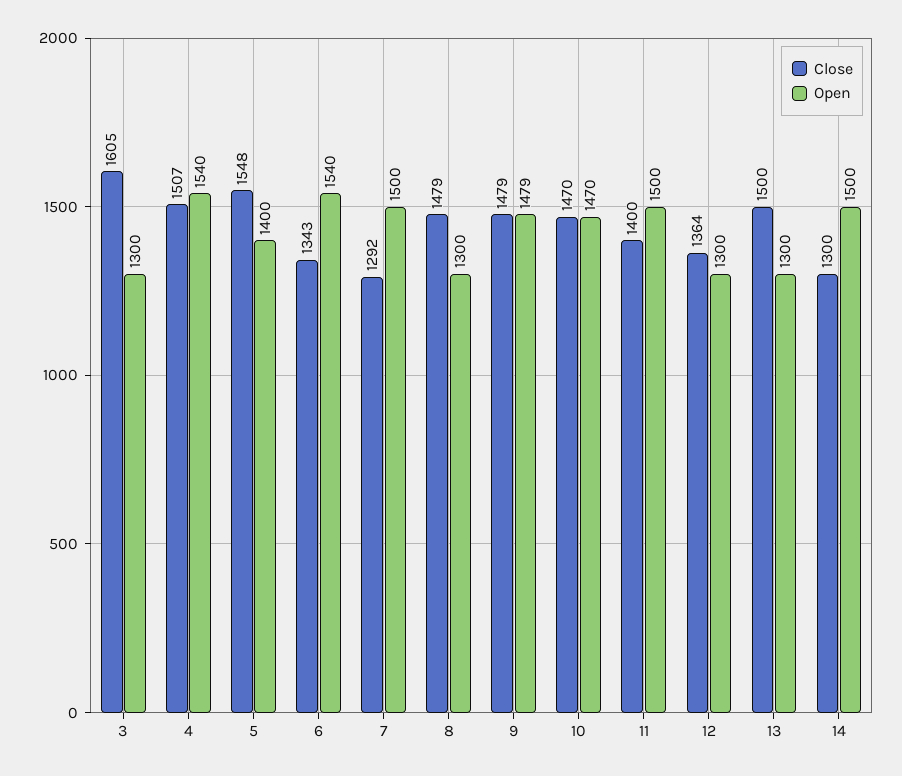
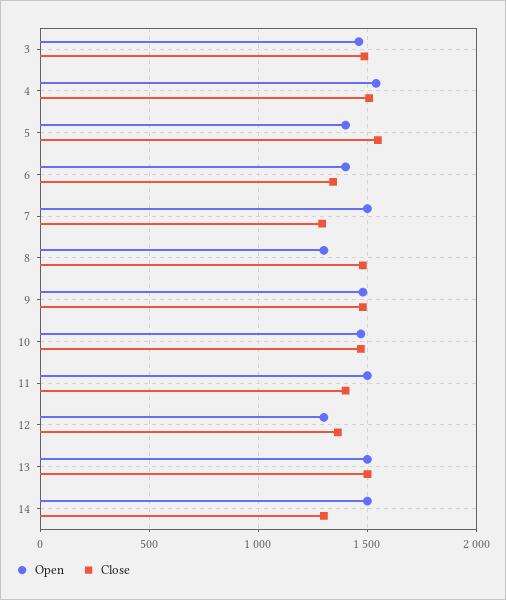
  {
    "Close": {
-     "3": 1605,
+     "3": 1500,
      "4": 1507,
      "5": 1548,
      "6": 1343,
      "7": 1292,
      "8": 1479,
      "9": 1479,
      "10": 1470,
      "11": 1400,
      "12": 1364,
      "13": 1500,
      "14": 1300
    },
    "Open": {
-     "3": 1300,
+     "3": 1450,
      "4": 1540,
      "5": 1400,
-     "6": 1540,
+     "6": 1400,
      "7": 1500,
      "8": 1300,
      "9": 1479,
      "10": 1470,
      "11": 1500,
      "12": 1300,
-     "13": 1300,
+     "13": 1500,
      "14": 1500
    }
  }

